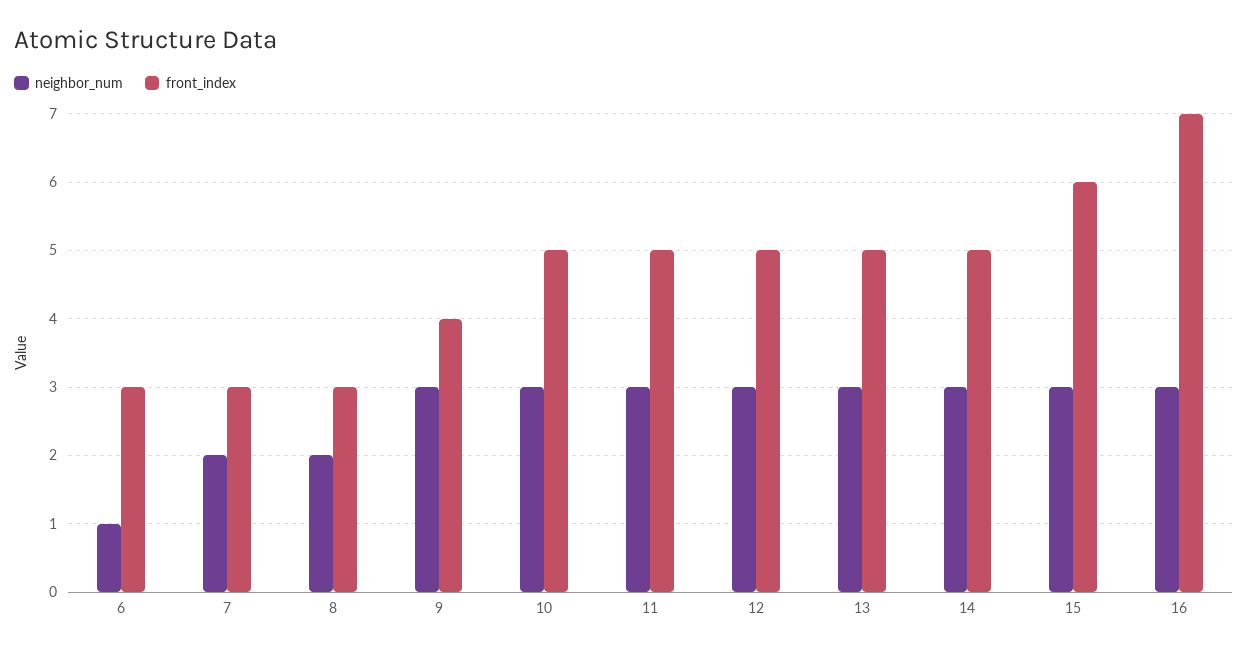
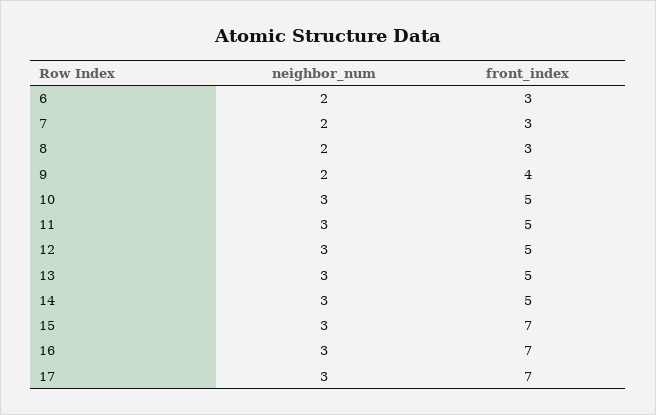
  {
    "neighbor_num": {
-     "6": 1,
+     "6": 2,
      "7": 2,
      "8": 2,
-     "9": 3,
+     "9": 2,
      "10": 3,
      "11": 3,
      "12": 3,
      "13": 3,
      "14": 3,
      "15": 3,
-     "16": 3
+     "16": 3,
+     "17": 3
    },
    "front_index": {
      "6": 3,
      "7": 3,
      "8": 3,
      "9": 4,
      "10": 5,
      "11": 5,
      "12": 5,
      "13": 5,
      "14": 5,
-     "15": 6,
+     "15": 7,
-     "16": 7
+     "16": 7,
+     "17": 7
    }
  }

